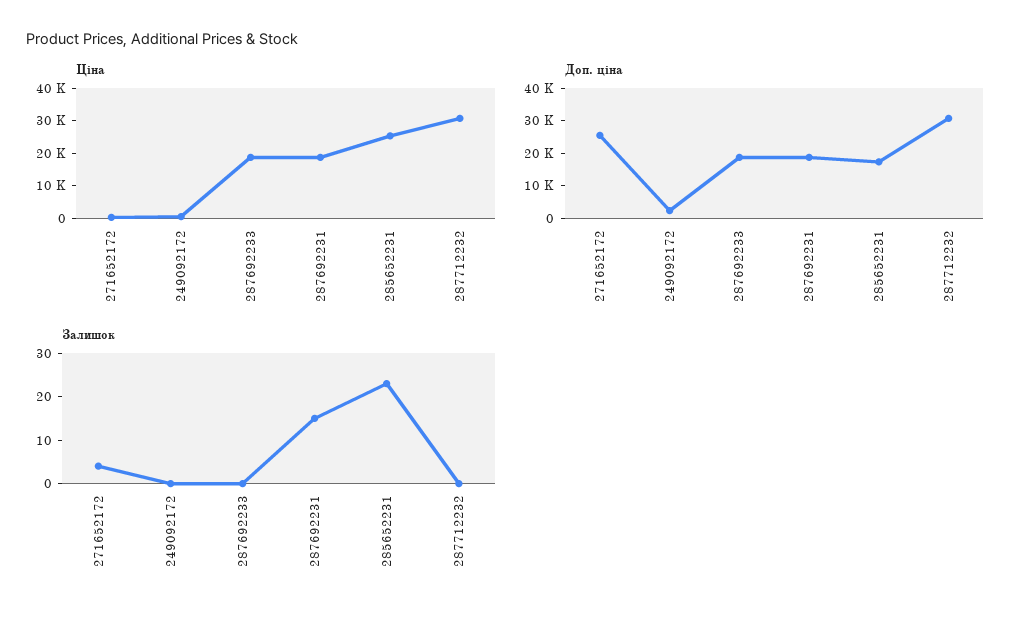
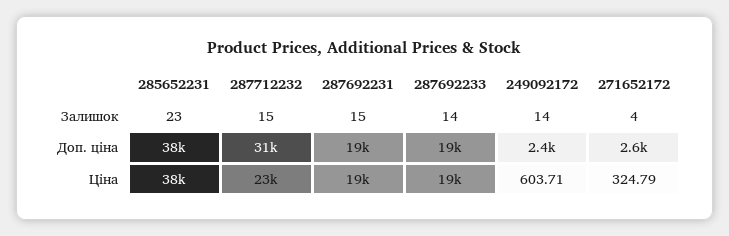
  {
    "Ціна": {
      "271652172": 324.79,
      "249092172": 603.71,
      "287692233": 19000,
      "287692231": 19000,
-     "285652231": 25000,
+     "285652231": 38000,
-     "287712232": 30000
+     "287712232": 23000
    },
    "Доп. ціна": {
-     "271652172": 25000,
+     "271652172": 2600,
      "249092172": 2400,
      "287692233": 19000,
      "287692231": 19000,
-     "285652231": 17500,
+     "285652231": 38000,
      "287712232": 31000
    },
    "Залишок": {
      "271652172": 4,
-     "249092172": 0,
+     "249092172": 14,
-     "287692233": 0,
+     "287692233": 14,
      "287692231": 15,
      "285652231": 23,
-     "287712232": 0
+     "287712232": 15
    }
  }

